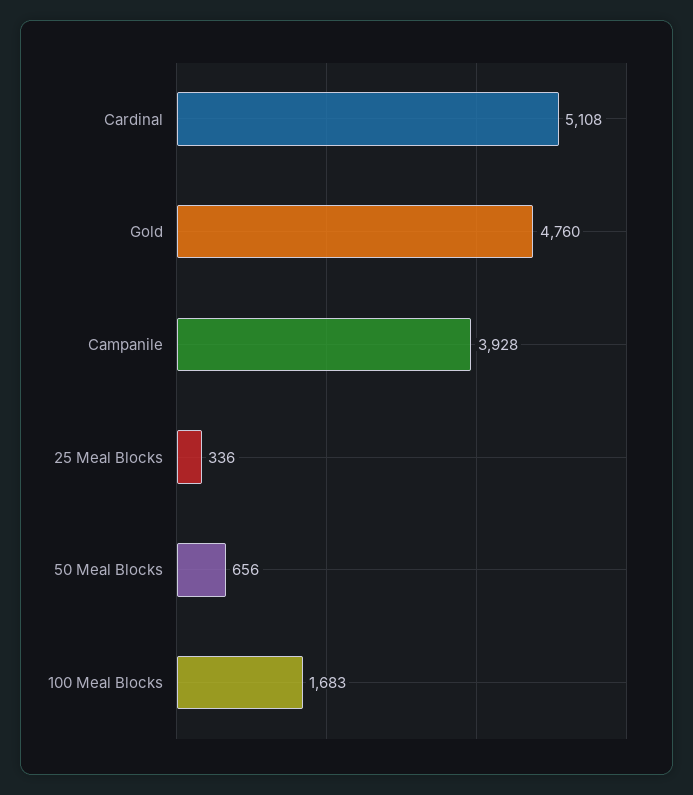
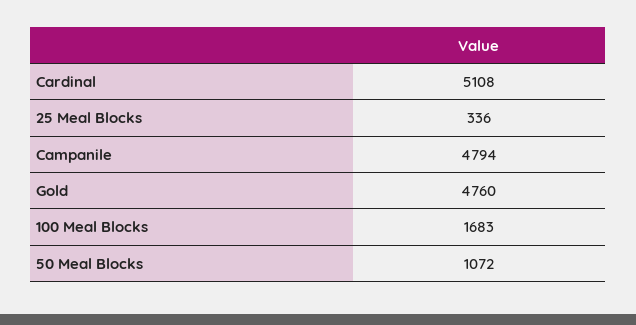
  {
    "Cardinal": 5108,
    "Gold": 4760,
-   "Campanile": 3928,
+   "Campanile": 4794,
    "25 Meal Blocks": 336,
-   "50 Meal Blocks": 656,
+   "50 Meal Blocks": 1072,
    "100 Meal Blocks": 1683
  }

